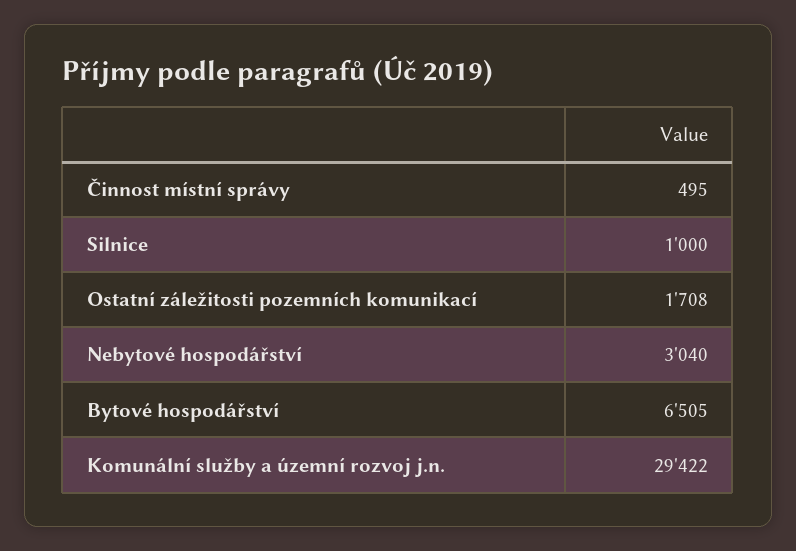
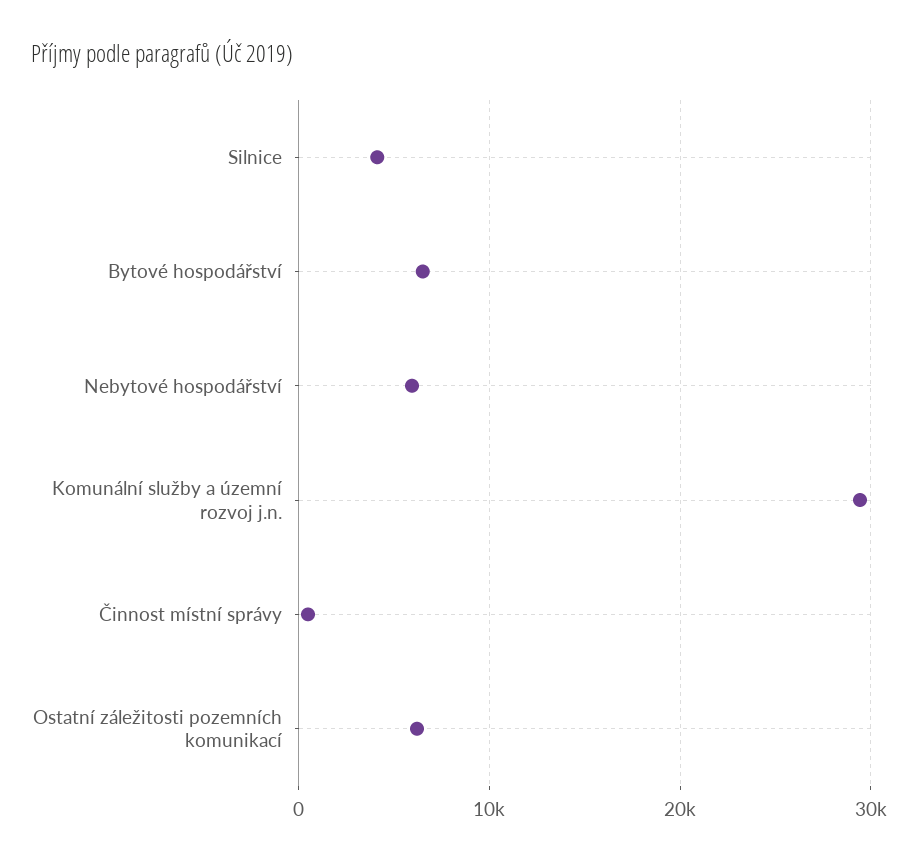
  {
    "Činnost místní správy": 495,
-   "Silnice": 1000,
+   "Silnice": 4000,
-   "Ostatní záležitosti pozemních komunikací": 1708,
+   "Ostatní záležitosti pozemních komunikací": 6000,
-   "Nebytové hospodářství": 3040,
+   "Nebytové hospodářství": 6000,
    "Bytové hospodářství": 6505,
    "Komunální služby a územní rozvoj j.n.": 29422
  }

